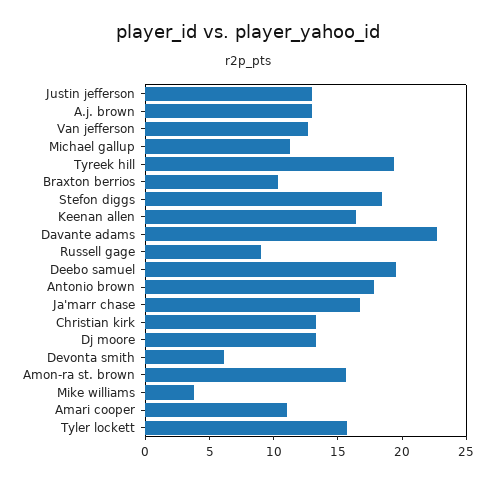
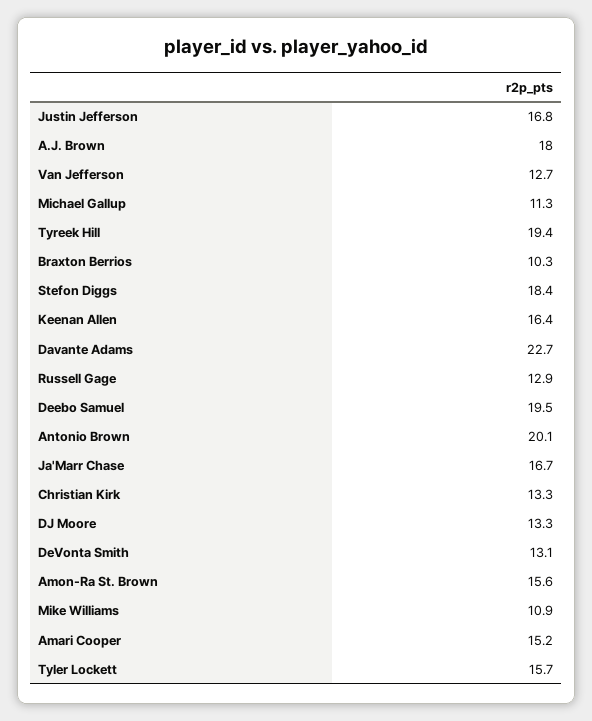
  {
-   "Justin jefferson": 13,
+   "Justin jefferson": 16.8,
-   "A.j. brown": 13,
+   "A.j. brown": 18,
    "Van jefferson": 12.7,
    "Michael gallup": 11.3,
    "Tyreek hill": 19.4,
    "Braxton berrios": 10.3,
    "Stefon diggs": 18.4,
    "Keenan allen": 16.4,
    "Davante adams": 22.7,
-   "Russell gage": 9,
+   "Russell gage": 12.9,
    "Deebo samuel": 19.5,
-   "Antonio brown": 18,
+   "Antonio brown": 20.1,
    "Ja'marr chase": 16.7,
    "Christian kirk": 13.3,
    "Dj moore": 13.3,
-   "Devonta smith": 6,
+   "Devonta smith": 13.1,
    "Amon-ra st. brown": 15.6,
-   "Mike williams": 4,
+   "Mike williams": 10.9,
-   "Amari cooper": 11,
+   "Amari cooper": 15.2,
    "Tyler lockett": 15.7
  }

